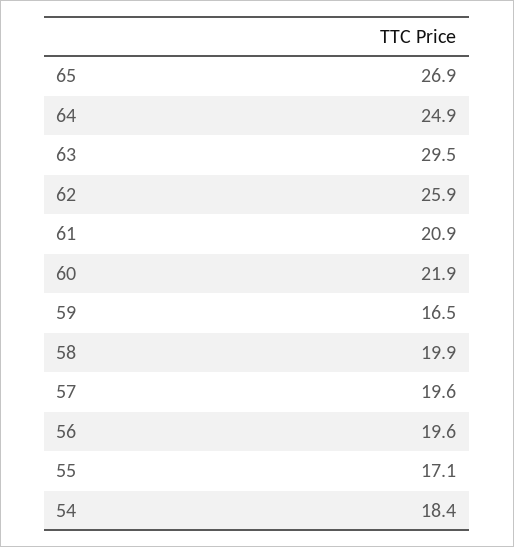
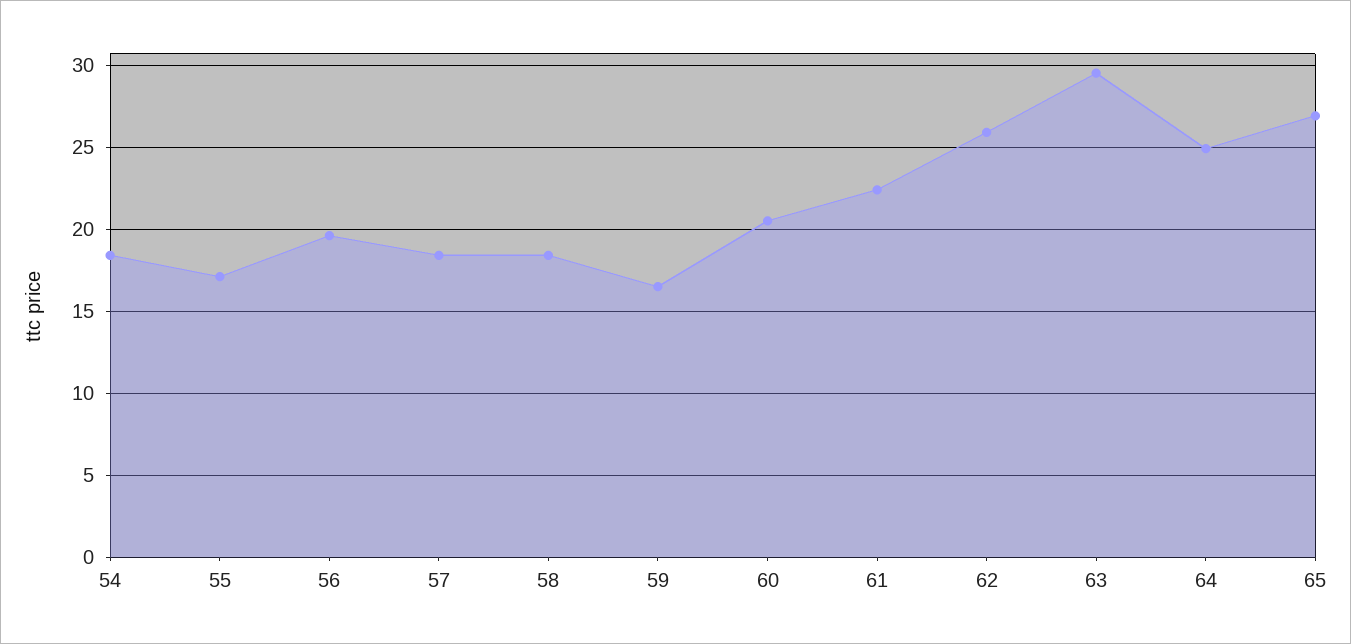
  {
    "65": 26.9,
    "64": 24.9,
    "63": 29.5,
    "62": 25.9,
-   "61": 20.9,
+   "61": 22.5,
-   "60": 21.9,
+   "60": 20.5,
    "59": 16.5,
-   "58": 19.9,
+   "58": 18.5,
-   "57": 19.6,
+   "57": 18.5,
    "56": 19.6,
    "55": 17.1,
    "54": 18.4
  }

